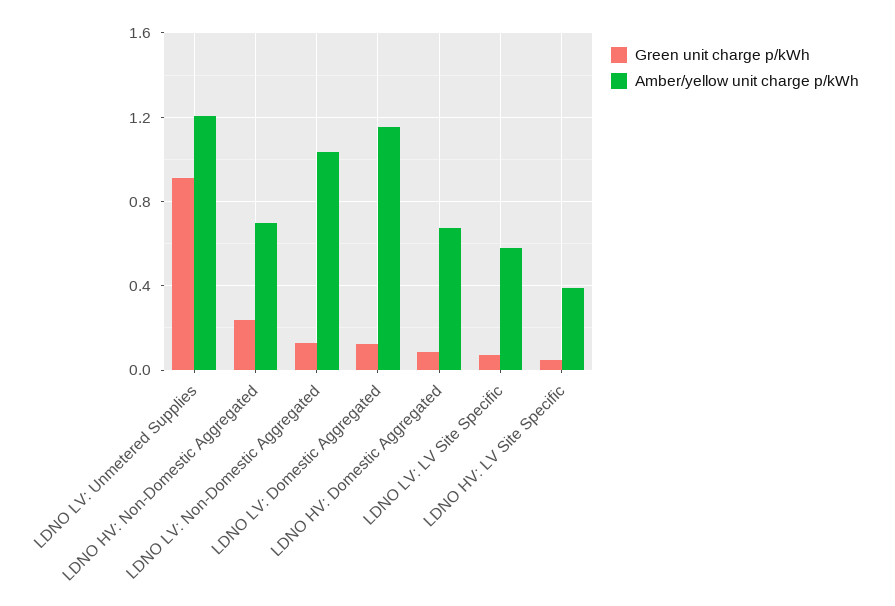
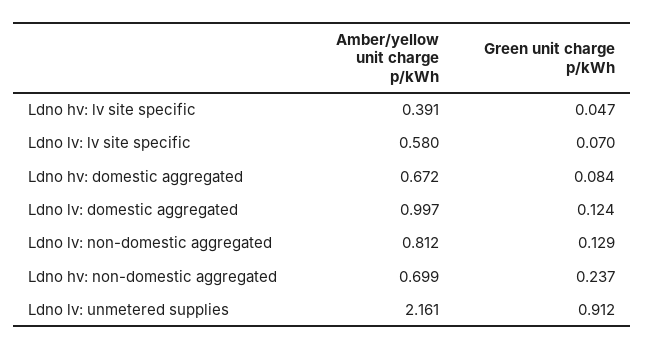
  {
    "Green unit charge p/kWh": {
      "LDNO LV: Unmetered Supplies": 0.912,
      "LDNO HV: Non-Domestic Aggregated": 0.237,
      "LDNO LV: Non-Domestic Aggregated": 0.129,
      "LDNO LV: Domestic Aggregated": 0.124,
      "LDNO HV: Domestic Aggregated": 0.084,
      "LDNO LV: LV Site Specific": 0.07,
      "LDNO HV: LV Site Specific": 0.047
    },
    "Amber/yellow unit charge p/kWh": {
-     "LDNO LV: Unmetered Supplies": 1.2,
+     "LDNO LV: Unmetered Supplies": 2.161,
      "LDNO HV: Non-Domestic Aggregated": 0.699,
-     "LDNO LV: Non-Domestic Aggregated": 1.05,
+     "LDNO LV: Non-Domestic Aggregated": 0.812,
-     "LDNO LV: Domestic Aggregated": 1.15,
+     "LDNO LV: Domestic Aggregated": 0.997,
      "LDNO HV: Domestic Aggregated": 0.672,
      "LDNO LV: LV Site Specific": 0.58,
      "LDNO HV: LV Site Specific": 0.391
    }
  }

